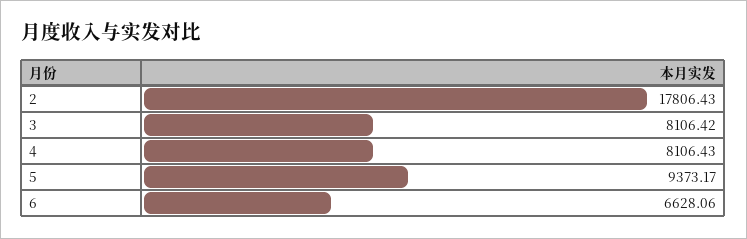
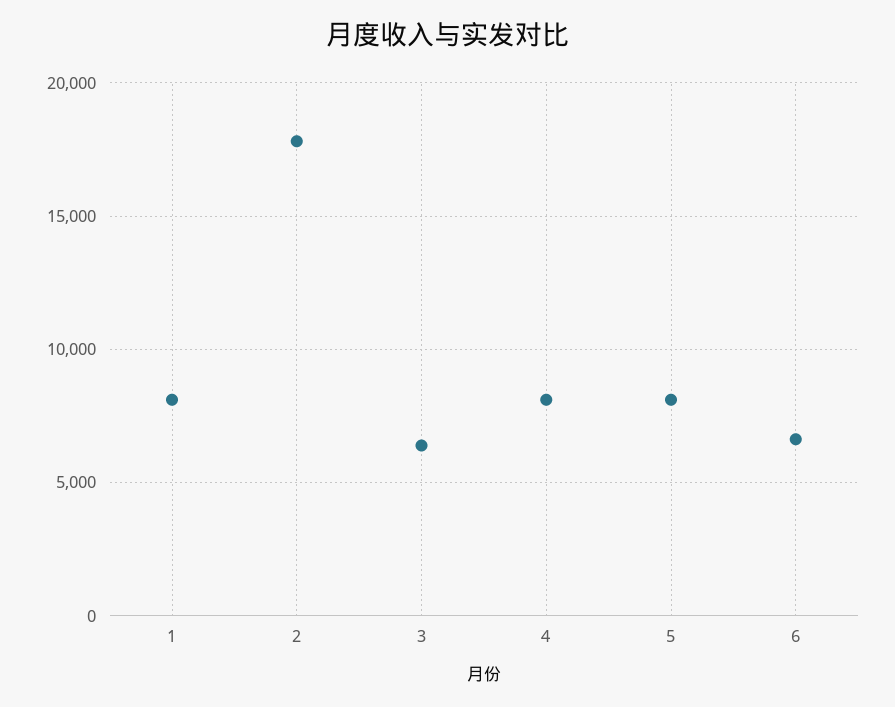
  {
    "2": 17806.43,
-   "3": 8106.42,
+   "3": 6500,
    "4": 8106.43,
-   "5": 9373.17,
+   "5": 8000,
-   "6": 6628.06
+   "6": 6628.06,
+   "1": 8000
  }

